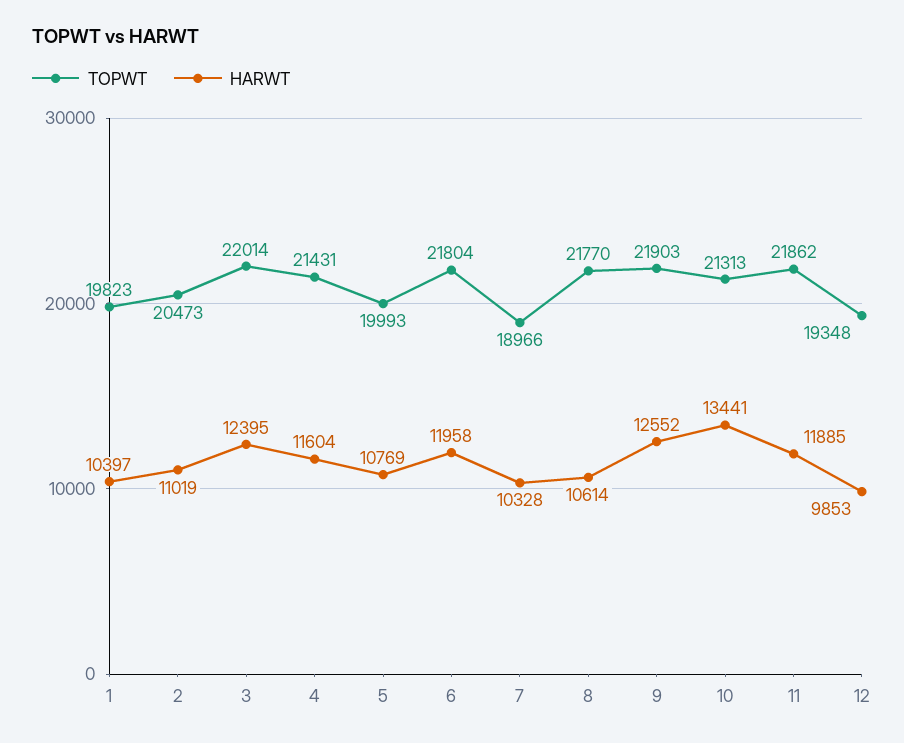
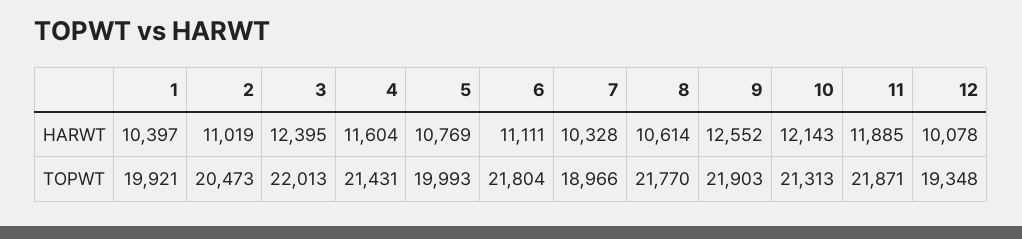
  {
    "TOPWT": {
-     "1": 19823,
+     "1": 19921,
      "2": 20473,
-     "3": 22014,
+     "3": 22013,
      "4": 21431,
      "5": 19993,
      "6": 21804,
      "7": 18966,
      "8": 21770,
      "9": 21903,
      "10": 21313,
-     "11": 21862,
+     "11": 21871,
      "12": 19348
    },
    "HARWT": {
      "1": 10397,
      "2": 11019,
      "3": 12395,
      "4": 11604,
      "5": 10769,
-     "6": 11958,
+     "6": 11111,
      "7": 10328,
      "8": 10614,
      "9": 12552,
-     "10": 13441,
+     "10": 12143,
      "11": 11885,
-     "12": 9853
+     "12": 10078
    }
  }

